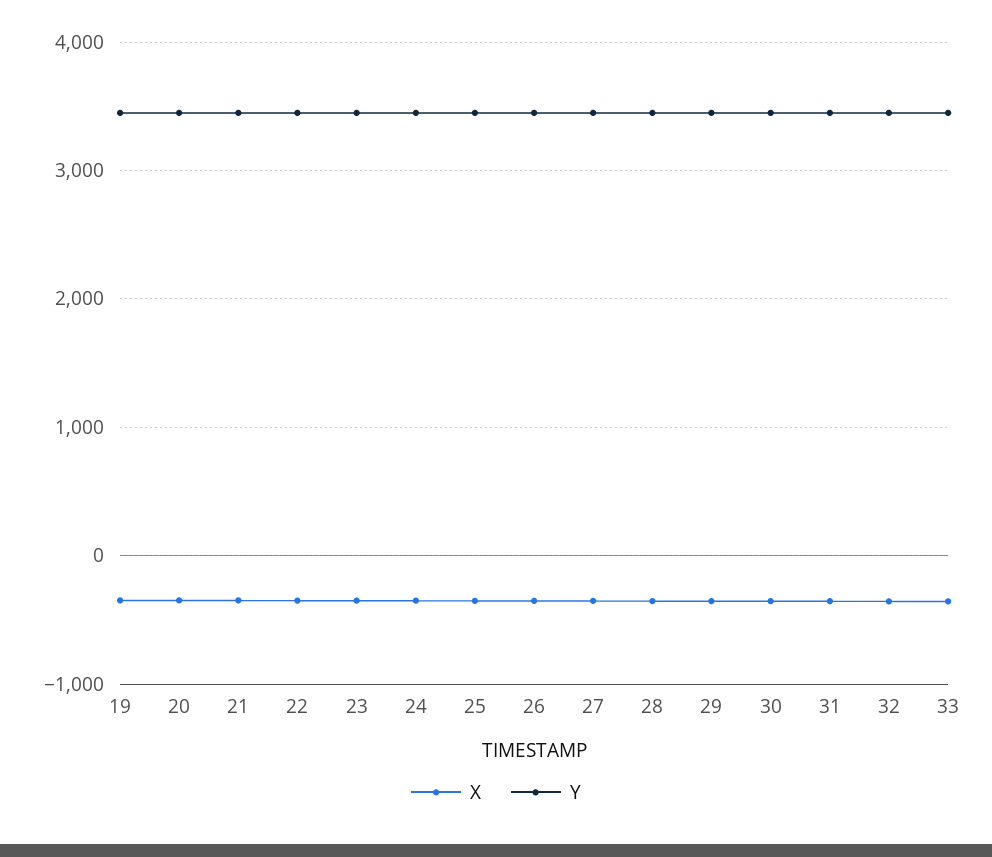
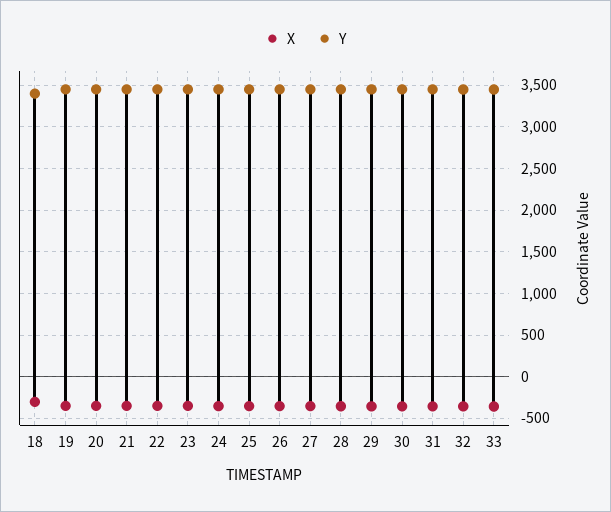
  {
    "X": {
      "19": -300,
      "20": -300,
      "21": -300,
      "22": -300,
      "23": -400,
      "24": -400,
      "25": -400,
      "26": -400,
      "27": -400,
      "28": -400,
      "29": -400,
      "30": -400,
      "31": -400,
      "32": -400,
-     "33": -400
+     "33": -400,
+     "18": -300
    },
    "Y": {
      "19": 3400,
      "20": 3400,
      "21": 3400,
      "22": 3400,
      "23": 3400,
      "24": 3400,
      "25": 3400,
      "26": 3400,
      "27": 3400,
      "28": 3400,
      "29": 3400,
      "30": 3400,
      "31": 3400,
      "32": 3400,
-     "33": 3400
+     "33": 3400,
+     "18": 3400
    }
  }

